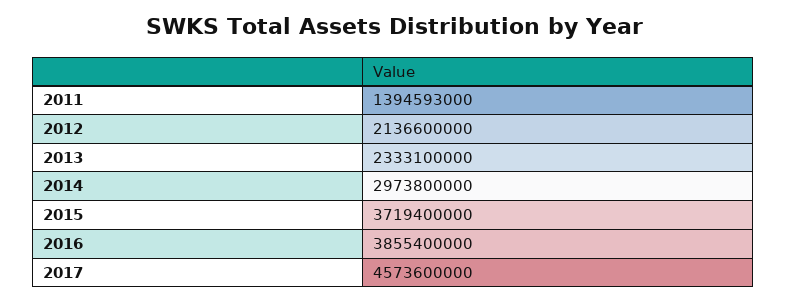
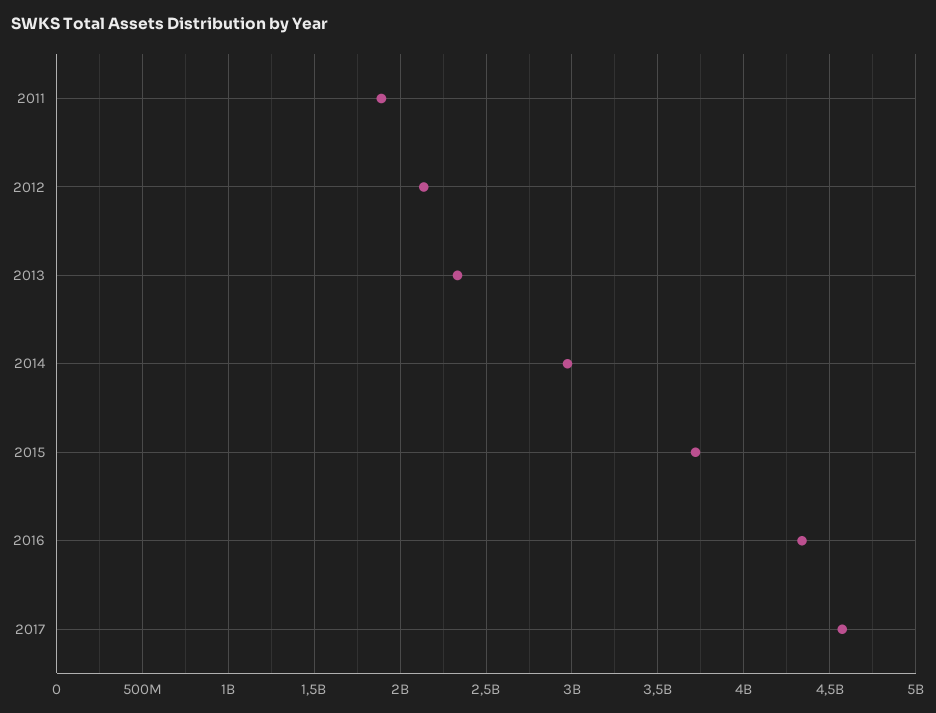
  {
-   "2011": 1394593000,
+   "2011": 1900000000,
    "2012": 2136600000,
    "2013": 2333100000,
    "2014": 2973800000,
    "2015": 3719400000,
-   "2016": 3855400000,
+   "2016": 4350000000,
    "2017": 4573600000
  }

